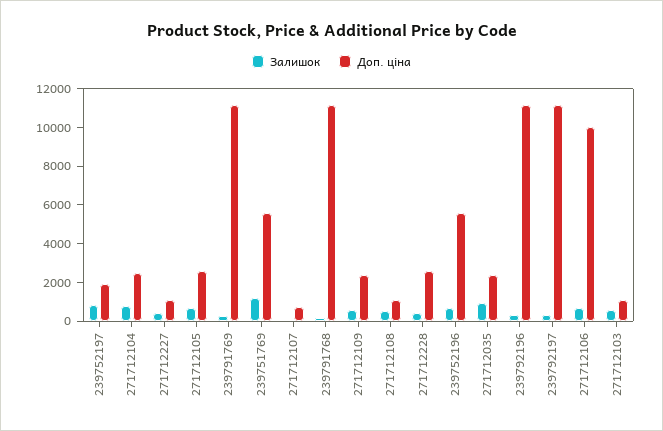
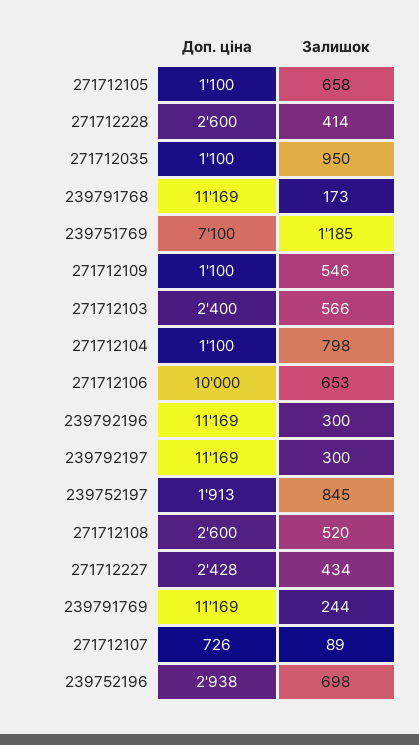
  {
    "Залишок": {
      "239752197": 845,
      "271712104": 798,
      "271712227": 434,
      "271712105": 658,
      "239791769": 244,
      "239751769": 1185,
      "271712107": 89,
      "239791768": 173,
      "271712109": 546,
      "271712108": 520,
      "271712228": 414,
      "239752196": 698,
      "271712035": 950,
      "239792196": 300,
      "239792197": 300,
      "271712106": 653,
      "271712103": 566
    },
    "Доп. ціна": {
      "239752197": 1913,
-     "271712104": 2500,
+     "271712104": 1100,
-     "271712227": 1000,
+     "271712227": 2428,
-     "271712105": 2500,
+     "271712105": 1100,
      "239791769": 11169,
-     "239751769": 5500,
+     "239751769": 7100,
      "271712107": 726,
      "239791768": 11169,
-     "271712109": 2500,
+     "271712109": 1100,
-     "271712108": 1000,
+     "271712108": 2600,
      "271712228": 2600,
-     "239752196": 5500,
+     "239752196": 2938,
-     "271712035": 2500,
+     "271712035": 1100,
      "239792196": 11169,
      "239792197": 11169,
      "271712106": 10000,
-     "271712103": 1000
+     "271712103": 2400
    }
  }

